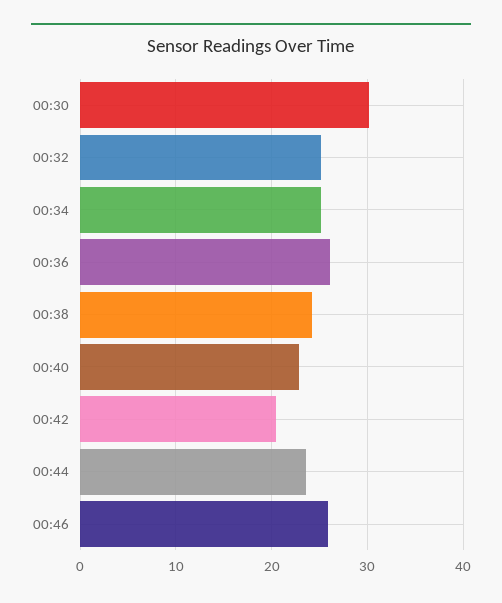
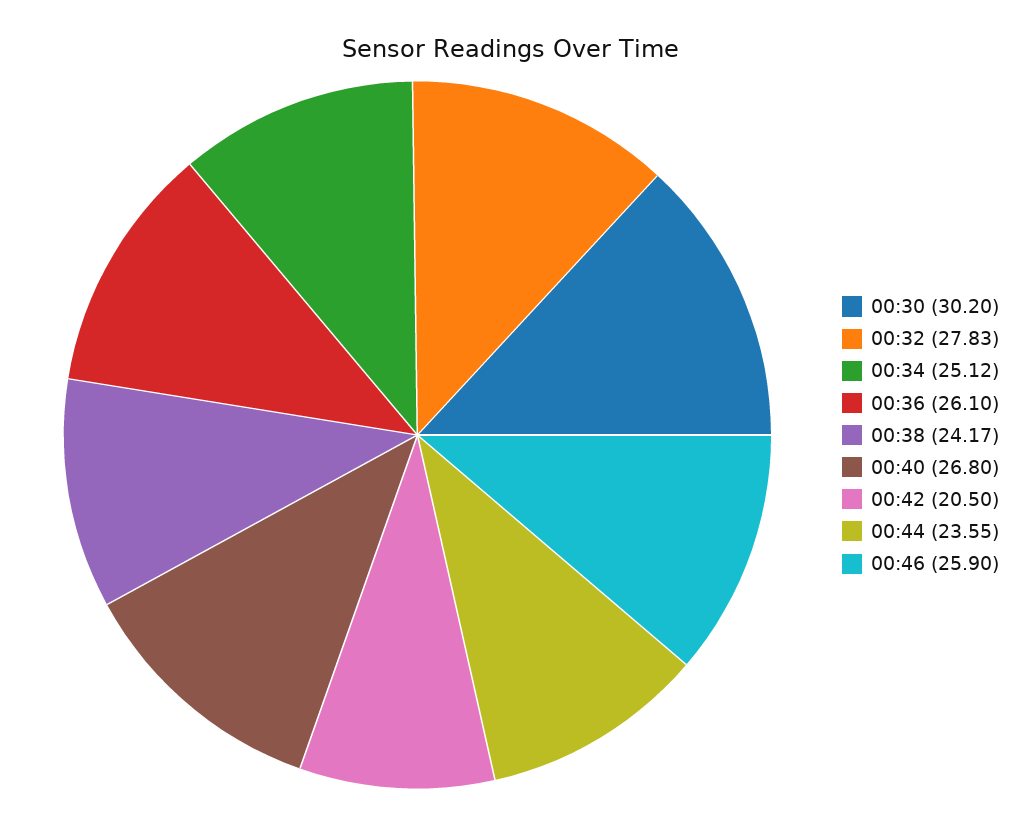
  {
    "00:30": 30.2,
-   "00:32": 25,
+   "00:32": 27.83,
    "00:34": 25.12,
    "00:36": 26.1,
    "00:38": 24.17,
-   "00:40": 23,
+   "00:40": 26.8,
    "00:42": 20.5,
    "00:44": 23.55,
    "00:46": 25.9
  }

